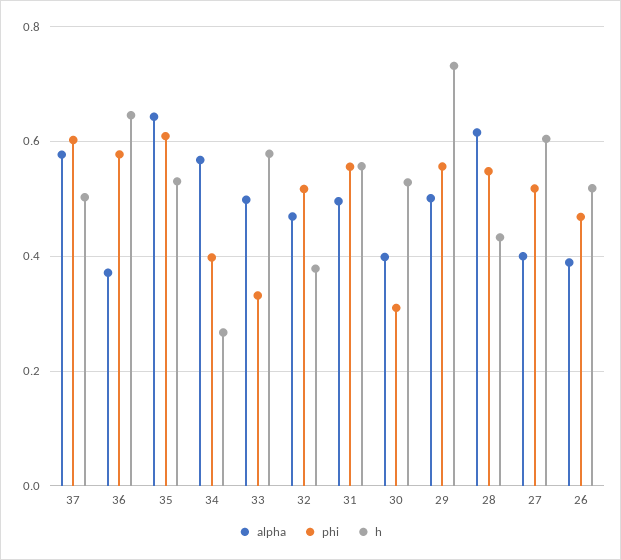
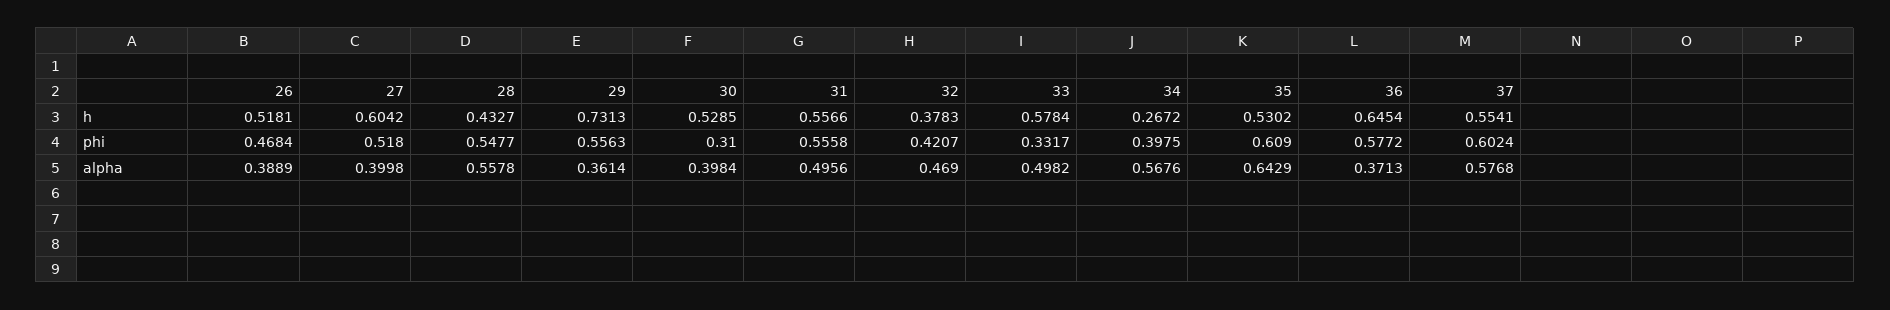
  {
    "alpha": {
      "37": 0.5768,
      "36": 0.3713,
      "35": 0.6429,
      "34": 0.5676,
      "33": 0.4982,
      "32": 0.469,
      "31": 0.4956,
      "30": 0.3984,
-     "29": 0.5,
+     "29": 0.3614,
-     "28": 0.62,
+     "28": 0.5578,
      "27": 0.3998,
      "26": 0.3889
    },
    "phi": {
      "37": 0.6024,
      "36": 0.5772,
      "35": 0.609,
      "34": 0.3975,
      "33": 0.3317,
-     "32": 0.52,
+     "32": 0.4207,
      "31": 0.5558,
      "30": 0.31,
      "29": 0.5563,
      "28": 0.5477,
      "27": 0.518,
      "26": 0.4684
    },
    "h": {
-     "37": 0.5,
+     "37": 0.5541,
      "36": 0.6454,
      "35": 0.5302,
      "34": 0.2672,
      "33": 0.5784,
      "32": 0.3783,
      "31": 0.5566,
      "30": 0.5285,
      "29": 0.7313,
      "28": 0.4327,
      "27": 0.6042,
      "26": 0.5181
    }
  }

